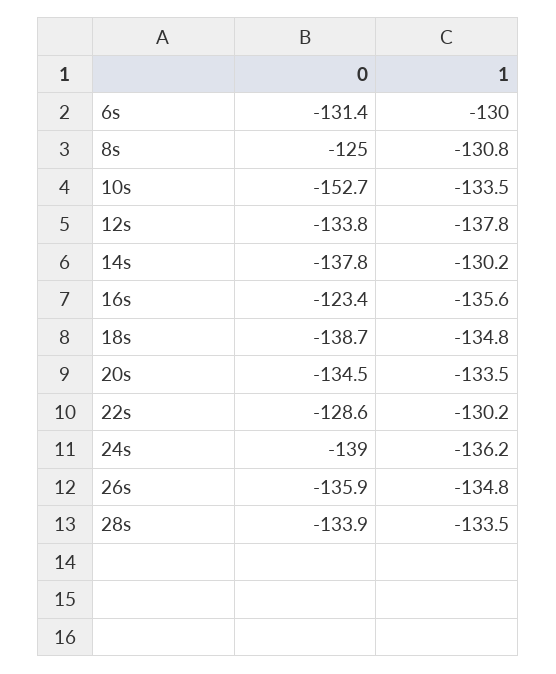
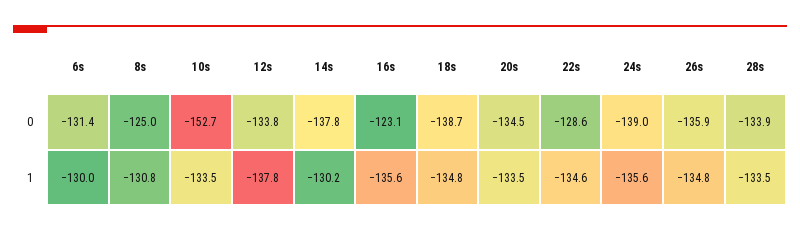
  {
    "0": {
      "6s": -131.4,
      "8s": -125,
      "10s": -152.7,
      "12s": -133.8,
      "14s": -137.8,
-     "16s": -123.4,
+     "16s": -123.1,
      "18s": -138.7,
      "20s": -134.5,
      "22s": -128.6,
      "24s": -139,
      "26s": -135.9,
      "28s": -133.9
    },
    "1": {
      "6s": -130,
      "8s": -130.8,
      "10s": -133.5,
      "12s": -137.8,
      "14s": -130.2,
      "16s": -135.6,
      "18s": -134.8,
      "20s": -133.5,
-     "22s": -130.2,
+     "22s": -134.6,
-     "24s": -136.2,
+     "24s": -135.6,
      "26s": -134.8,
      "28s": -133.5
    }
  }

